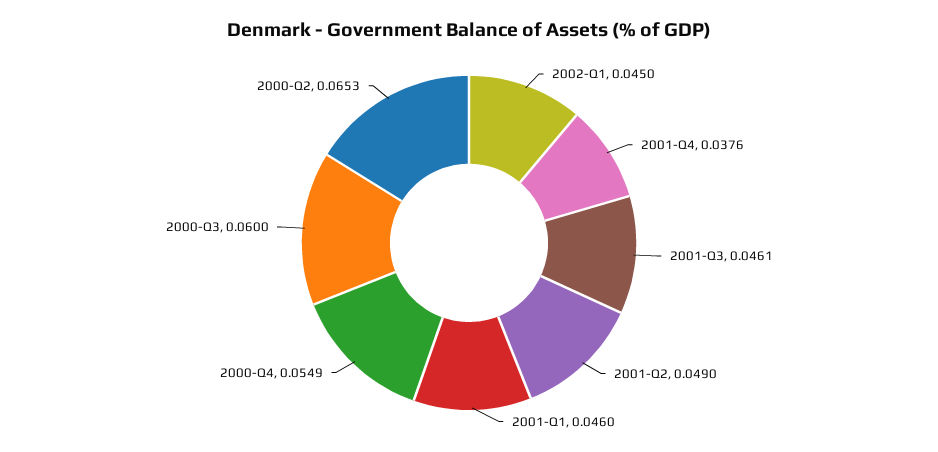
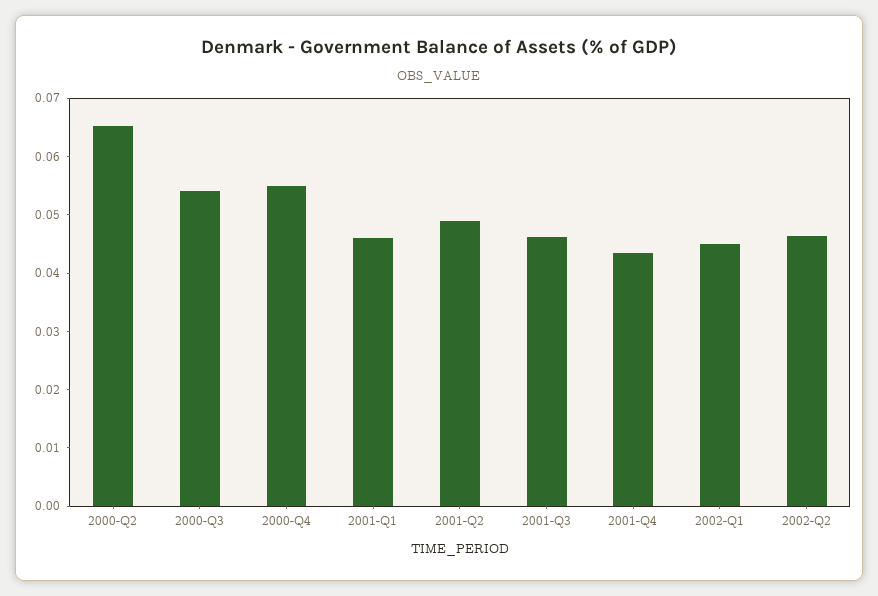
  {
    "2002-Q1": 0.045,
-   "2001-Q4": 0.0376,
+   "2001-Q4": 0.044,
    "2001-Q3": 0.0461,
    "2001-Q2": 0.049,
    "2001-Q1": 0.046,
    "2000-Q4": 0.0549,
-   "2000-Q3": 0.06,
+   "2000-Q3": 0.054,
-   "2000-Q2": 0.0653
+   "2000-Q2": 0.0653,
+   "2002-Q2": 0.046
  }

